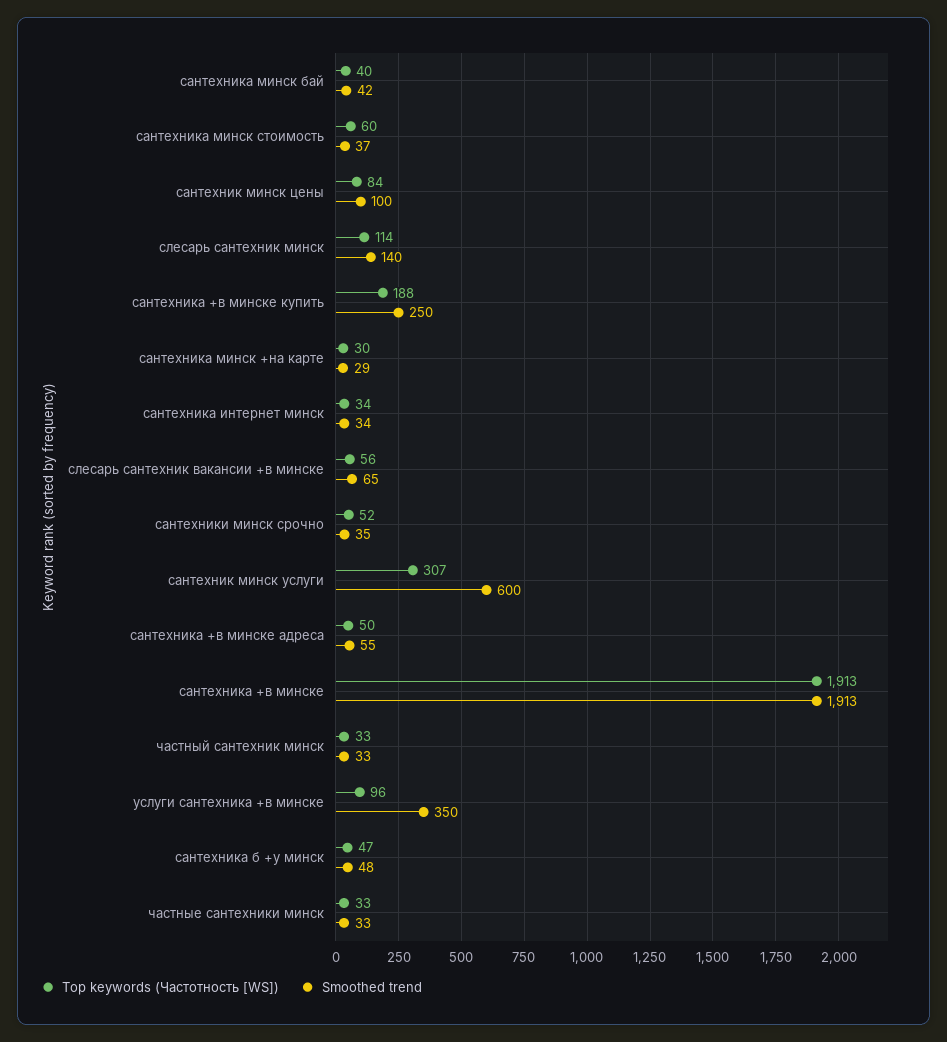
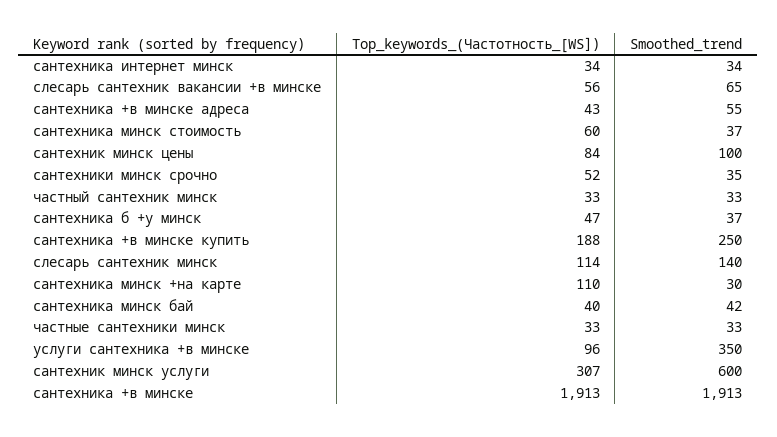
  {
    "Top keywords (Частотность [WS])": {
      "сантехника минск бай": 40,
      "сантехника минск стоимость": 60,
      "сантехник минск цены": 84,
      "слесарь сантехник минск": 114,
      "сантехника +в минске купить": 188,
-     "сантехника минск +на карте": 30,
+     "сантехника минск +на карте": 110,
      "сантехника интернет минск": 34,
      "слесарь сантехник вакансии +в минске": 56,
      "сантехники минск срочно": 52,
      "сантехник минск услуги": 307,
-     "сантехника +в минске адреса": 50,
+     "сантехника +в минске адреса": 43,
      "сантехника +в минске": 1913,
      "частный сантехник минск": 33,
      "услуги сантехника +в минске": 96,
      "сантехника б +у минск": 47,
      "частные сантехники минск": 33
    },
    "Smoothed trend": {
      "сантехника минск бай": 42,
      "сантехника минск стоимость": 37,
      "сантехник минск цены": 100,
      "слесарь сантехник минск": 140,
      "сантехника +в минске купить": 250,
-     "сантехника минск +на карте": 29,
+     "сантехника минск +на карте": 30,
      "сантехника интернет минск": 34,
      "слесарь сантехник вакансии +в минске": 65,
      "сантехники минск срочно": 35,
      "сантехник минск услуги": 600,
      "сантехника +в минске адреса": 55,
      "сантехника +в минске": 1913,
      "частный сантехник минск": 33,
      "услуги сантехника +в минске": 350,
-     "сантехника б +у минск": 48,
+     "сантехника б +у минск": 37,
      "частные сантехники минск": 33
    }
  }

